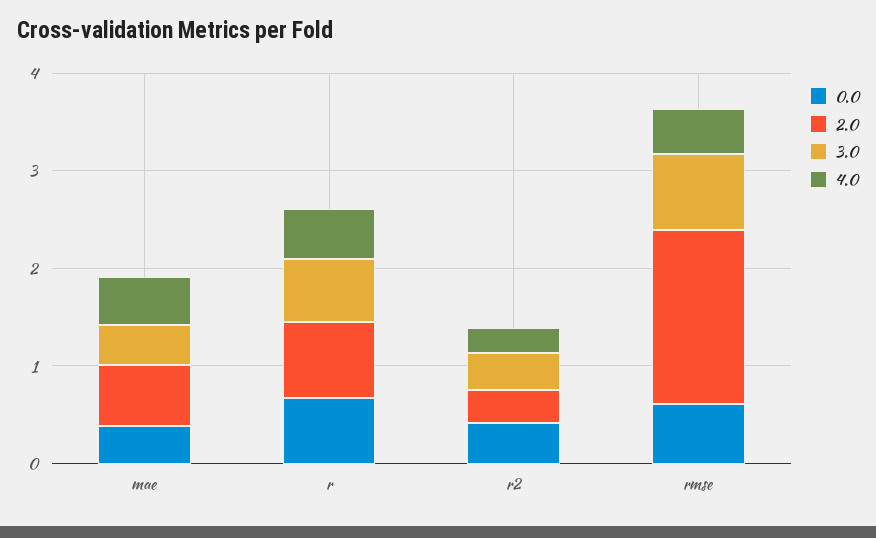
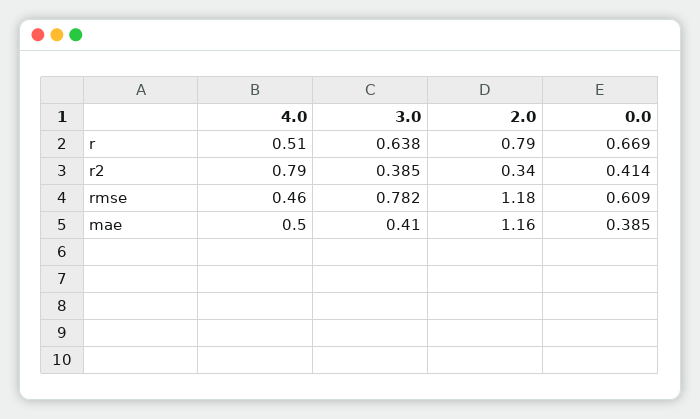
  {
    "0.0": {
      "mae": 0.385,
      "r": 0.669,
      "r2": 0.414,
      "rmse": 0.609
    },
    "2.0": {
-     "mae": 0.6,
+     "mae": 1.16,
      "r": 0.79,
      "r2": 0.34,
-     "rmse": 1.8
+     "rmse": 1.18
    },
    "3.0": {
      "mae": 0.41,
      "r": 0.638,
      "r2": 0.385,
      "rmse": 0.782
    },
    "4.0": {
      "mae": 0.5,
      "r": 0.51,
-     "r2": 0.2,
+     "r2": 0.79,
      "rmse": 0.46
    }
  }

